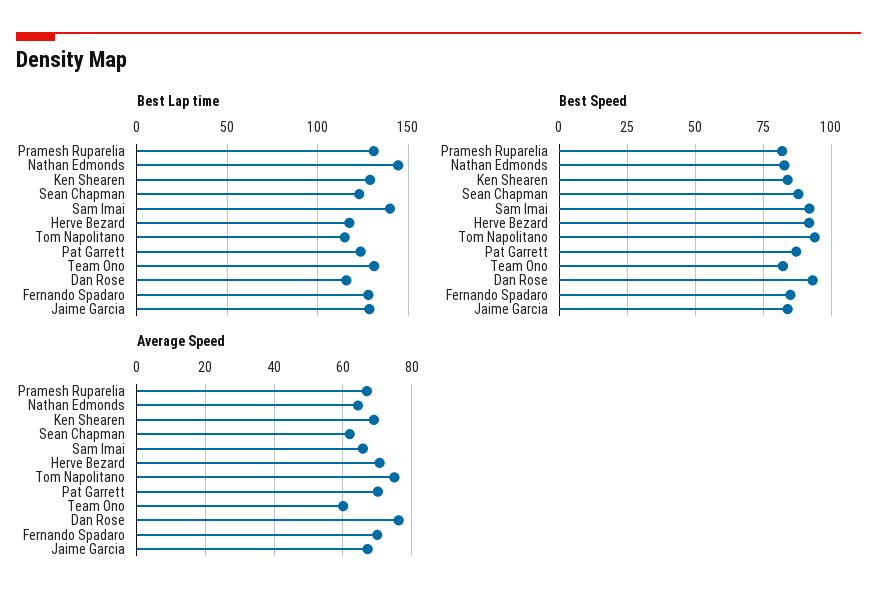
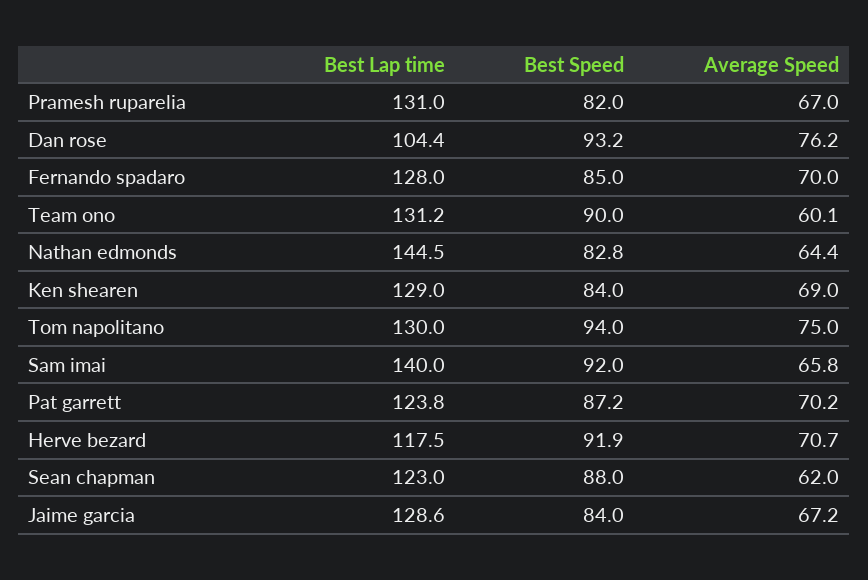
  {
    "Best Lap time": {
      "Pramesh Ruparelia": 131,
      "Nathan Edmonds": 144.5,
      "Ken Shearen": 129,
      "Sean Chapman": 123,
      "Sam Imai": 140,
      "Herve Bezard": 117.5,
-     "Tom Napolitano": 115,
+     "Tom Napolitano": 130,
      "Pat Garrett": 123.8,
      "Team Ono": 131.2,
-     "Dan Rose": 115,
+     "Dan Rose": 104.4,
      "Fernando Spadaro": 128,
      "Jaime Garcia": 128.6
    },
    "Best Speed": {
      "Pramesh Ruparelia": 82,
      "Nathan Edmonds": 82.8,
      "Ken Shearen": 84,
      "Sean Chapman": 88,
      "Sam Imai": 92,
      "Herve Bezard": 91.9,
      "Tom Napolitano": 94,
      "Pat Garrett": 87.2,
-     "Team Ono": 82.5,
+     "Team Ono": 90,
      "Dan Rose": 93.2,
      "Fernando Spadaro": 85,
      "Jaime Garcia": 84
    },
    "Average Speed": {
      "Pramesh Ruparelia": 67,
      "Nathan Edmonds": 64.4,
      "Ken Shearen": 69,
      "Sean Chapman": 62,
      "Sam Imai": 65.8,
      "Herve Bezard": 70.7,
      "Tom Napolitano": 75,
      "Pat Garrett": 70.2,
      "Team Ono": 60.1,
      "Dan Rose": 76.2,
      "Fernando Spadaro": 70,
      "Jaime Garcia": 67.2
    }
  }

